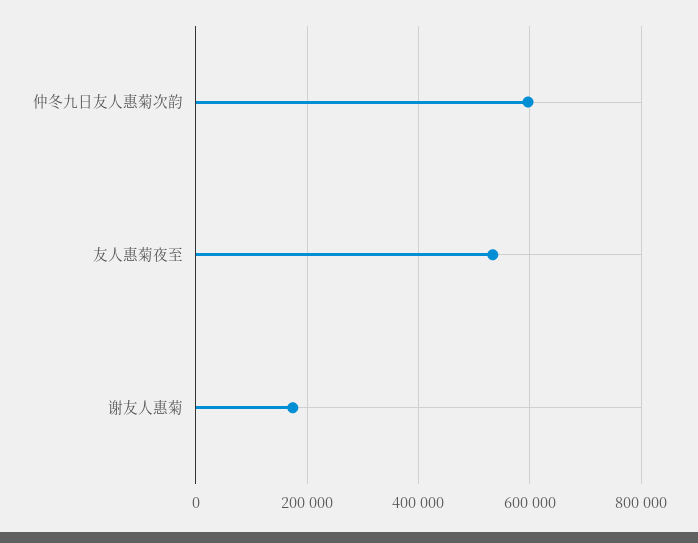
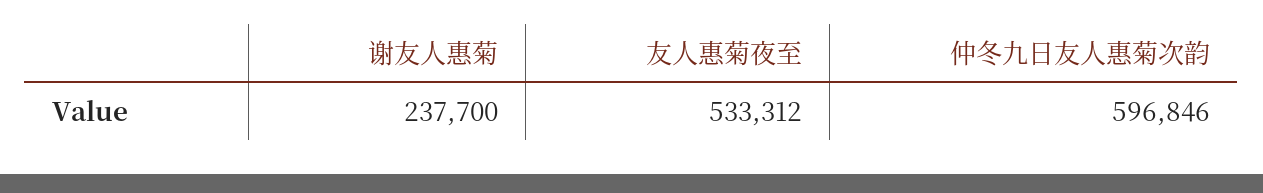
  {
    "仲冬九日友人惠菊次韵": 596846,
    "友人惠菊夜至": 533312,
-   "谢友人惠菊": 180000
+   "谢友人惠菊": 237700
  }

